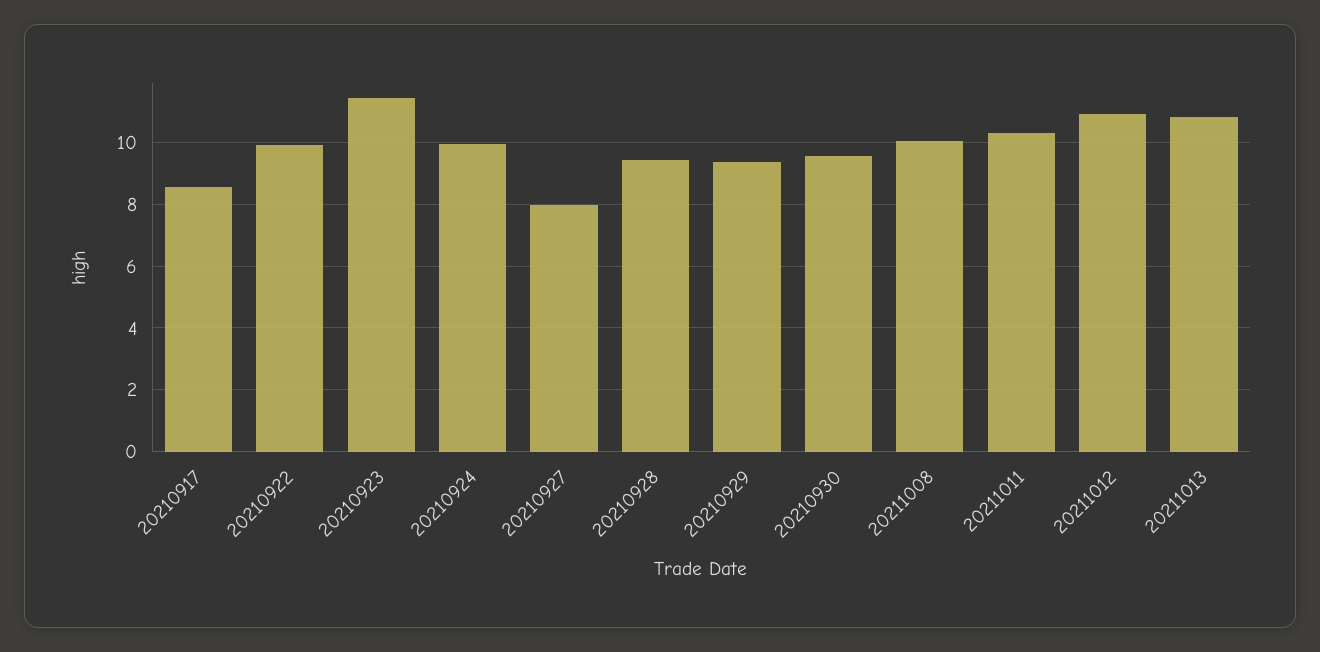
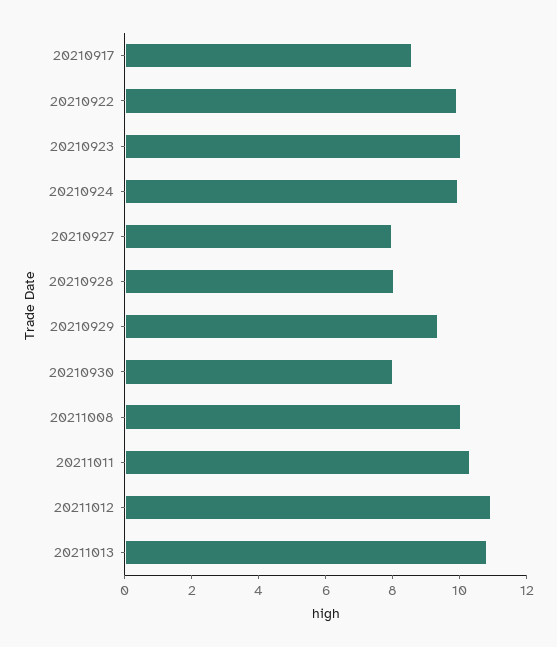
  {
    "20210917": 8.6,
    "20210922": 10,
-   "20210923": 11.4,
+   "20210923": 10,
    "20210924": 10,
    "20210927": 8,
-   "20210928": 9.4,
+   "20210928": 8,
    "20210929": 9.4,
-   "20210930": 9.6,
+   "20210930": 8,
    "20211008": 10,
    "20211011": 10.4,
    "20211012": 11,
    "20211013": 10.8
  }

